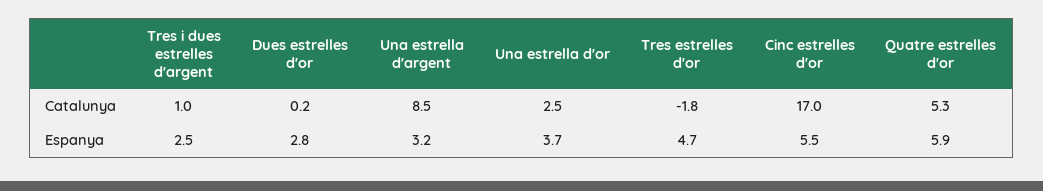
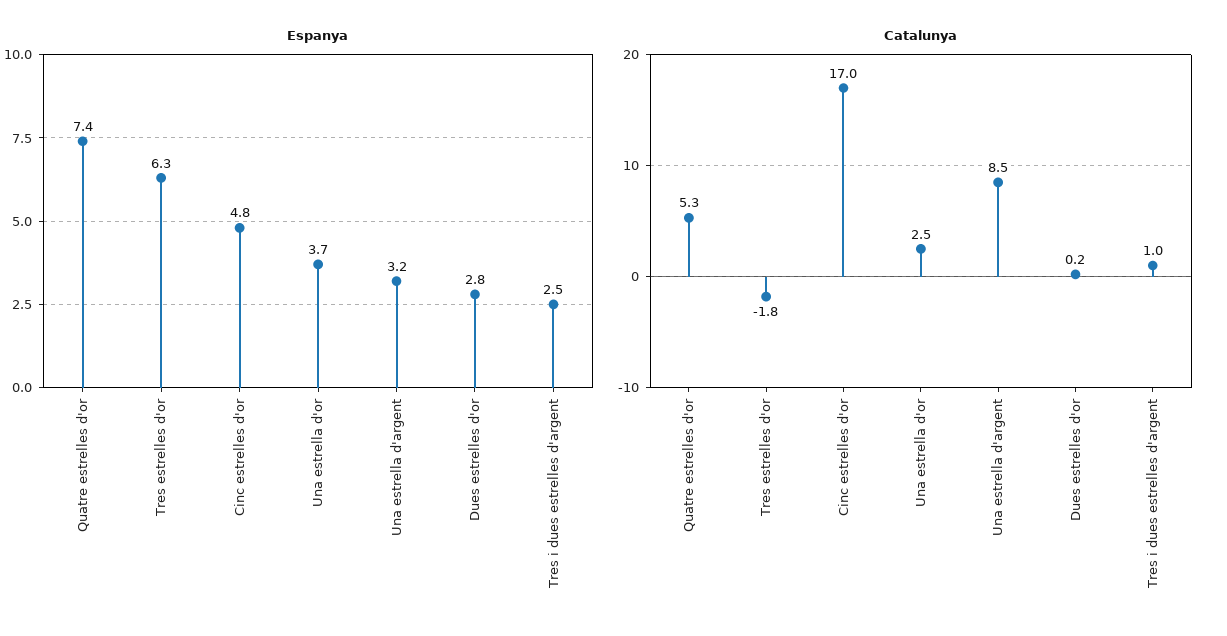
  {
    "Catalunya": {
      "Tres i dues estrelles d'argent": 1,
      "Dues estrelles d'or": 0.2,
      "Una estrella d'argent": 8.5,
      "Una estrella d'or": 2.5,
      "Tres estrelles d'or": -1.8,
      "Cinc estrelles d'or": 17,
      "Quatre estrelles d'or": 5.3
    },
    "Espanya": {
      "Tres i dues estrelles d'argent": 2.5,
      "Dues estrelles d'or": 2.8,
      "Una estrella d'argent": 3.2,
      "Una estrella d'or": 3.7,
-     "Tres estrelles d'or": 4.7,
+     "Tres estrelles d'or": 6.3,
-     "Cinc estrelles d'or": 5.5,
+     "Cinc estrelles d'or": 4.8,
-     "Quatre estrelles d'or": 5.9
+     "Quatre estrelles d'or": 7.4
    }
  }

